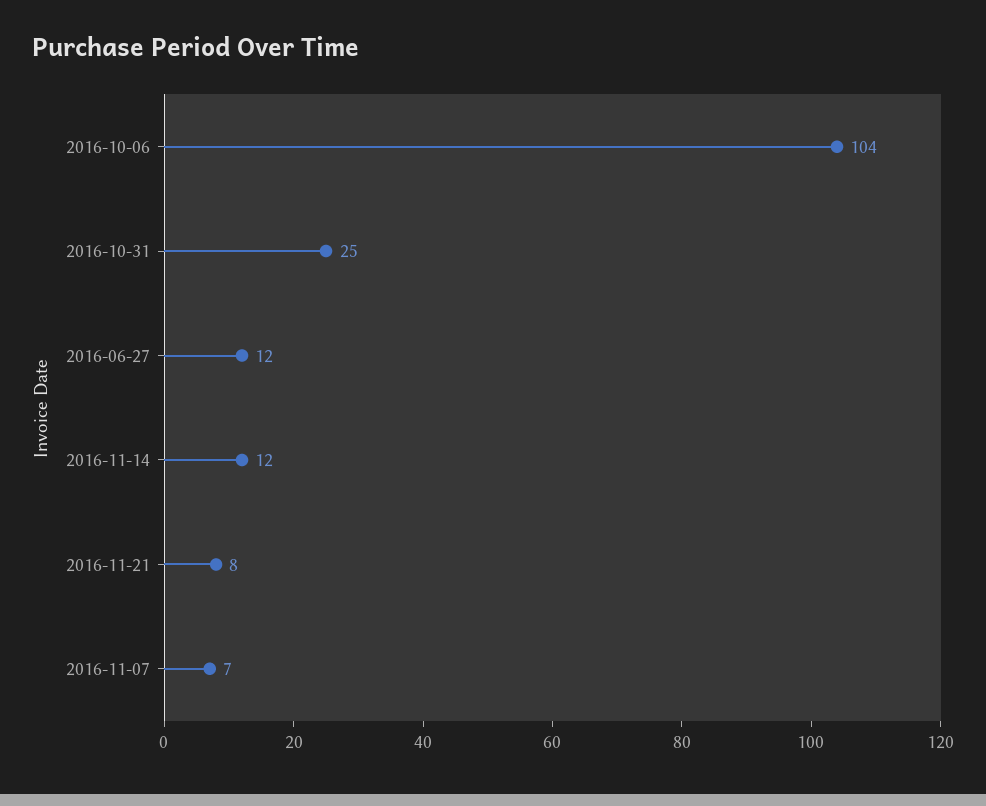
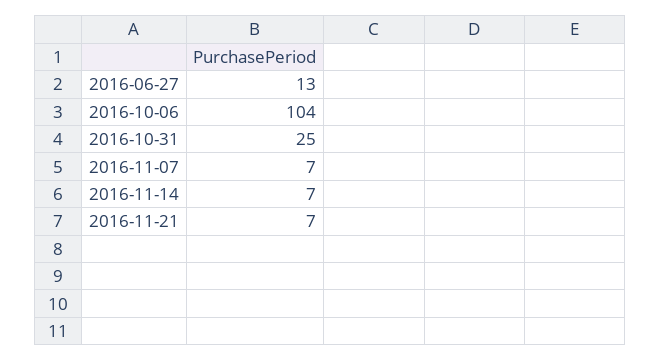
  {
    "2016-10-06": 104,
    "2016-10-31": 25,
-   "2016-06-27": 12,
+   "2016-06-27": 13,
-   "2016-11-14": 12,
+   "2016-11-14": 7,
-   "2016-11-21": 8,
+   "2016-11-21": 7,
    "2016-11-07": 7
  }

